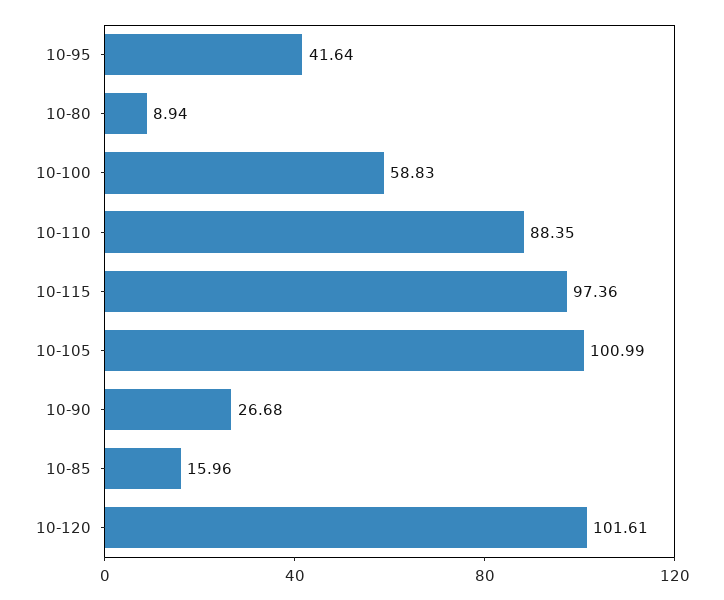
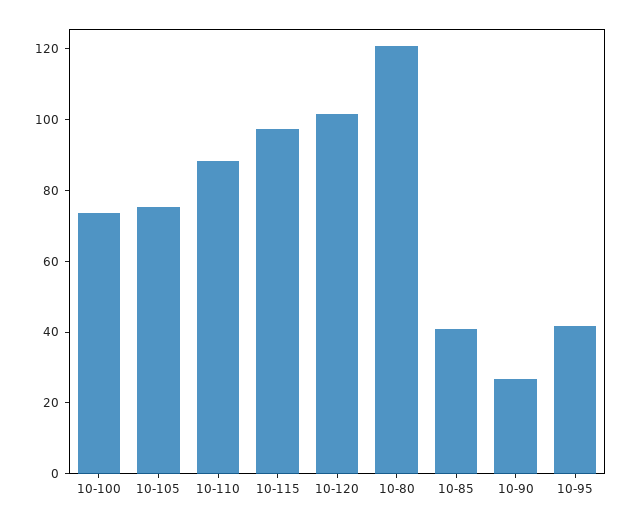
  {
    "10-95": 41.64,
-   "10-80": 8.94,
+   "10-80": 120,
-   "10-100": 58.83,
+   "10-100": 75,
    "10-110": 88.35,
    "10-115": 97.36,
-   "10-105": 100.99,
+   "10-105": 75,
    "10-90": 26.68,
-   "10-85": 15.96,
+   "10-85": 40,
    "10-120": 101.61
  }

